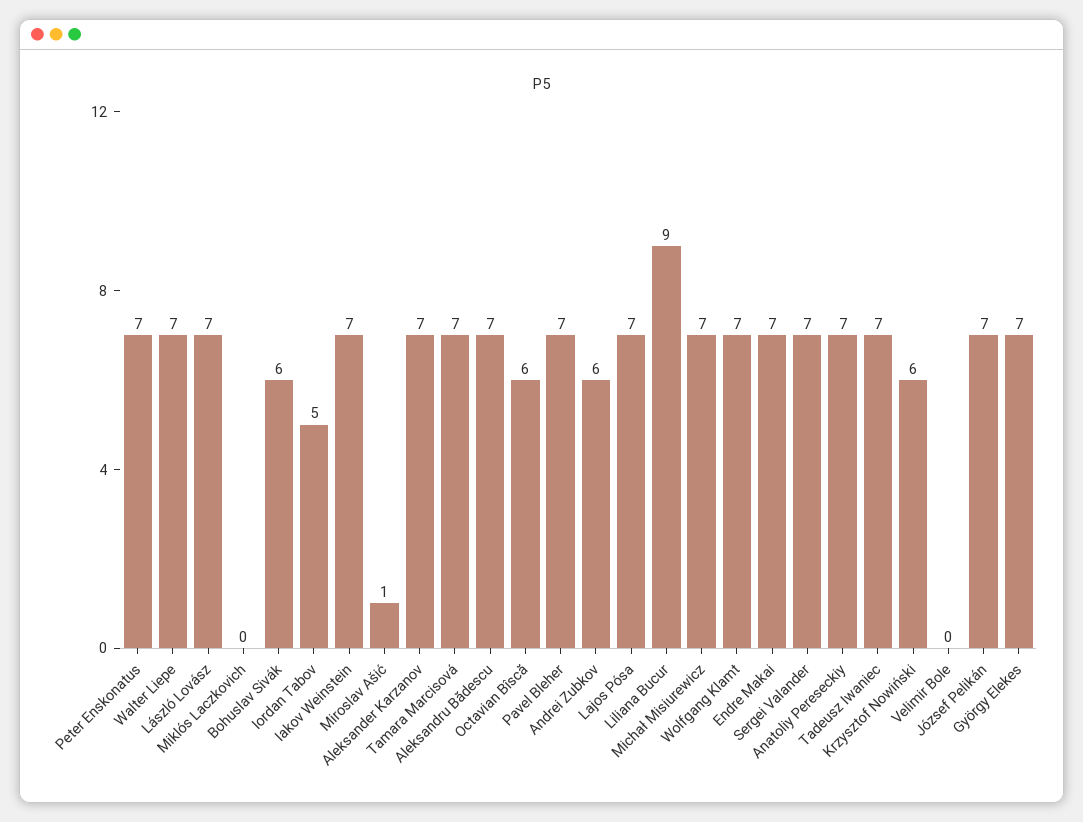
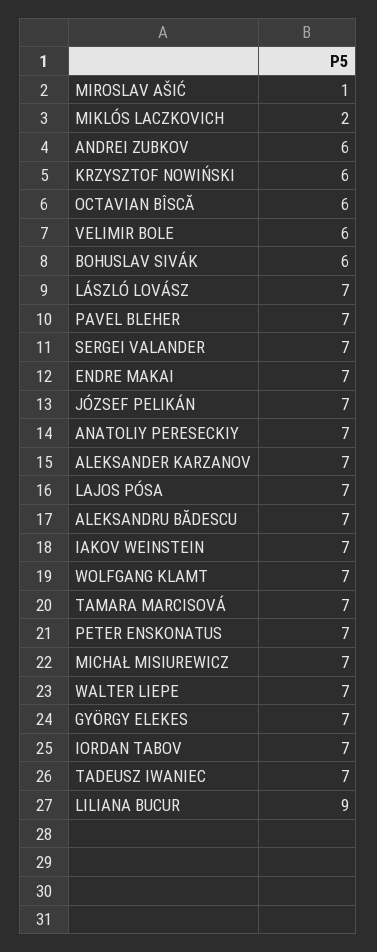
  {
    "Peter Enskonatus": 7,
    "Walter Liepe": 7,
    "László Lovász": 7,
-   "Miklós Laczkovich": 0,
+   "Miklós Laczkovich": 2,
    "Bohuslav Sivák": 6,
-   "Iordan Tabov": 5,
+   "Iordan Tabov": 7,
    "Iakov Weinstein": 7,
    "Miroslav Ašić": 1,
    "Aleksander Karzanov": 7,
    "Tamara Marcisová": 7,
    "Aleksandru Bădescu": 7,
    "Octavian Bîscă": 6,
    "Pavel Bleher": 7,
    "Andrei Zubkov": 6,
    "Lajos Pósa": 7,
    "Liliana Bucur": 9,
    "Michał Misiurewicz": 7,
    "Wolfgang Klamt": 7,
    "Endre Makai": 7,
    "Sergei Valander": 7,
    "Anatoliy Pereseckiy": 7,
    "Tadeusz Iwaniec": 7,
    "Krzysztof Nowiński": 6,
-   "Velimir Bole": 0,
+   "Velimir Bole": 6,
    "József Pelikán": 7,
    "György Elekes": 7
  }

